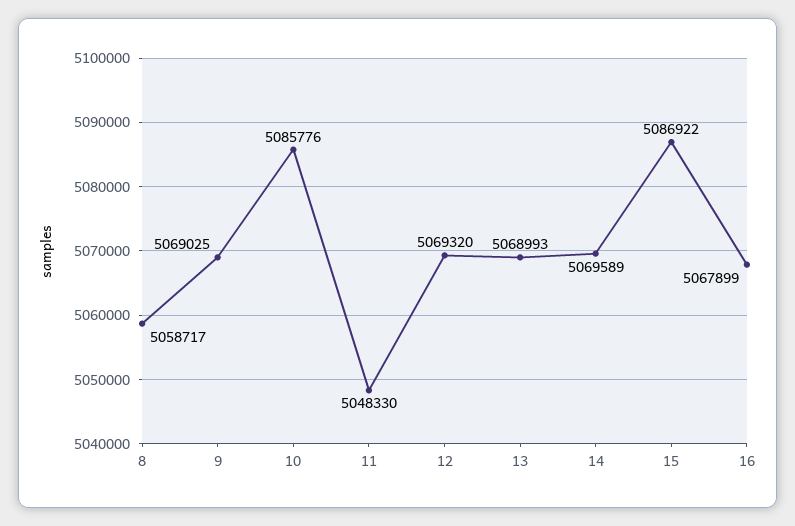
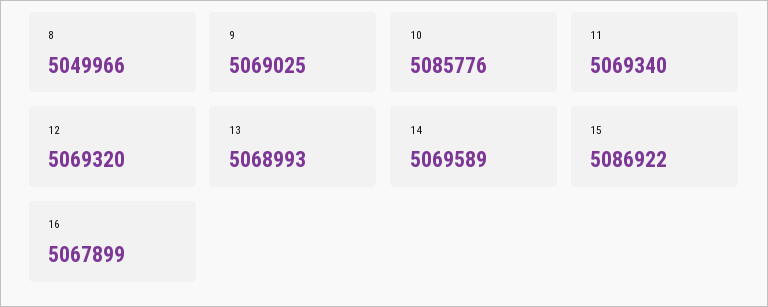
  {
-   "8": 5058717,
+   "8": 5049966,
    "9": 5069025,
    "10": 5085776,
-   "11": 5048330,
+   "11": 5069340,
    "12": 5069320,
    "13": 5068993,
    "14": 5069589,
    "15": 5086922,
    "16": 5067899
  }

